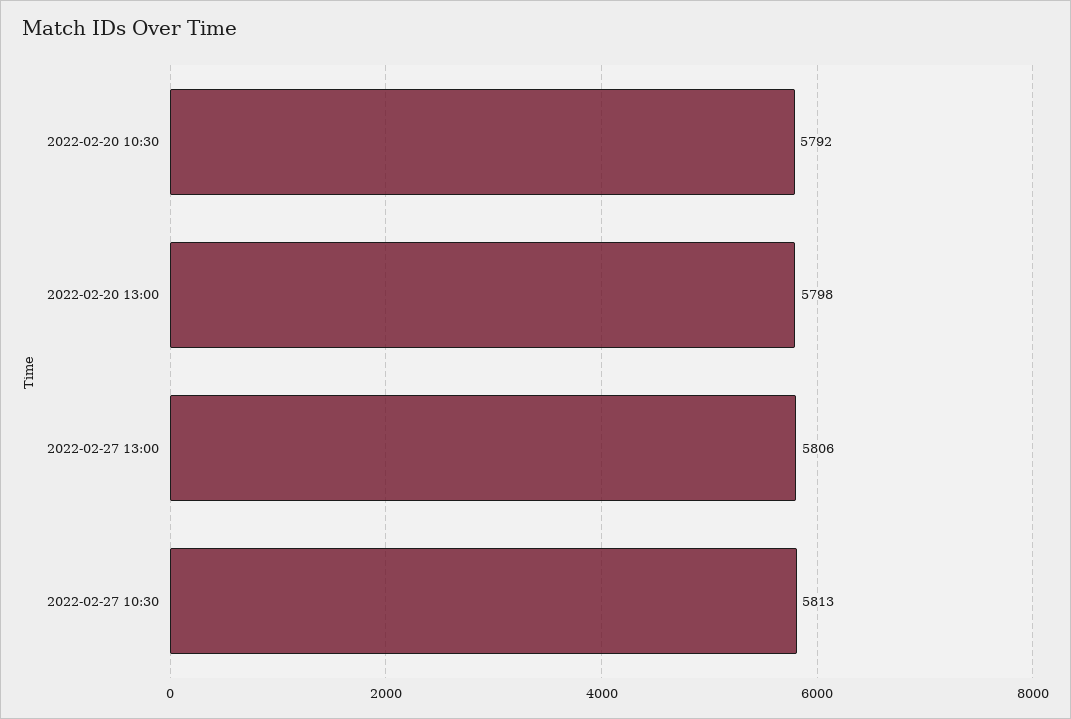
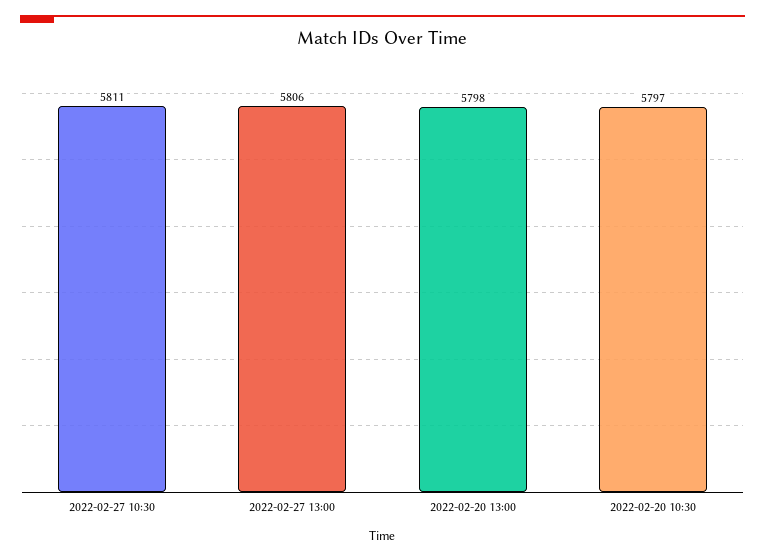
  {
-   "2022-02-20 10:30": 5792,
+   "2022-02-20 10:30": 5797,
    "2022-02-20 13:00": 5798,
    "2022-02-27 13:00": 5806,
-   "2022-02-27 10:30": 5813
+   "2022-02-27 10:30": 5811
  }

